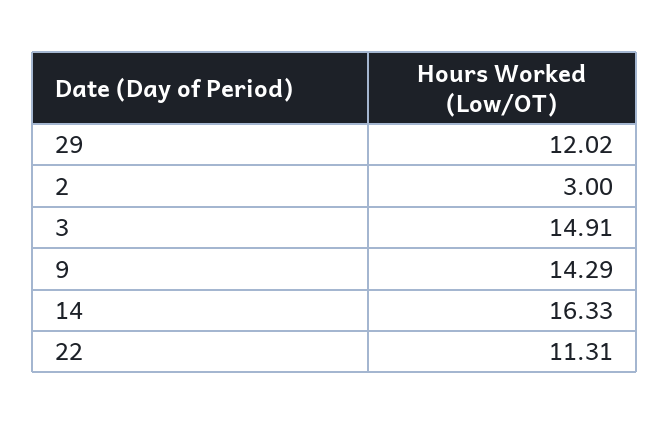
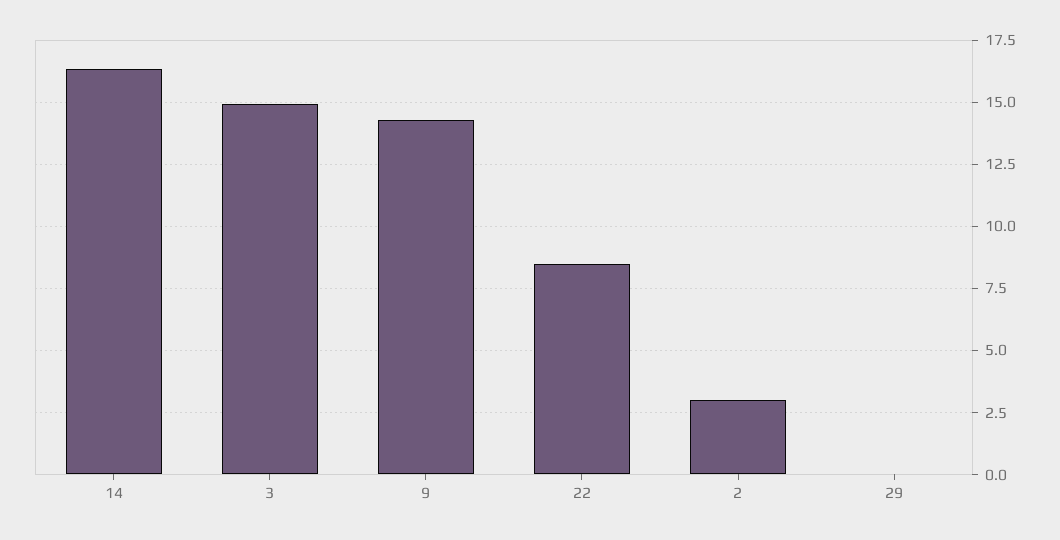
  {
-   "29": 12.02,
+   "29": 0,
    "2": 3,
    "3": 14.91,
    "9": 14.29,
    "14": 16.33,
-   "22": 11.31
+   "22": 8.5
  }

